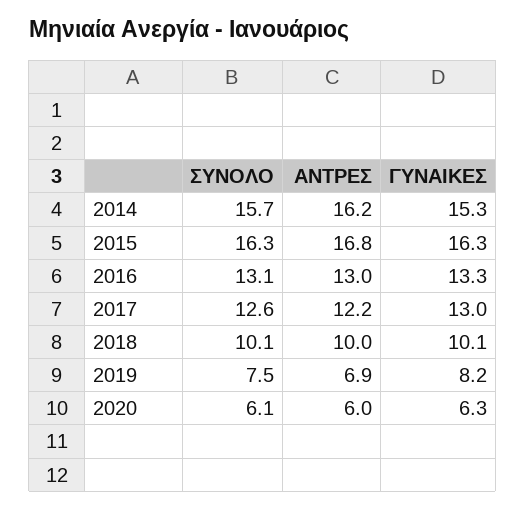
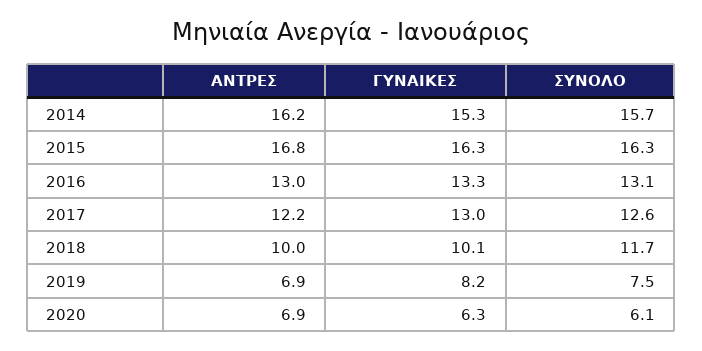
  {
    "ΣΥΝΟΛΟ": {
      "2014": 15.7,
      "2015": 16.3,
      "2016": 13.1,
      "2017": 12.6,
-     "2018": 10.1,
+     "2018": 11.7,
      "2019": 7.5,
      "2020": 6.1
    },
    "ΑΝΤΡΕΣ": {
      "2014": 16.2,
      "2015": 16.8,
      "2016": 13,
      "2017": 12.2,
      "2018": 10,
      "2019": 6.9,
-     "2020": 6
+     "2020": 6.9
    },
    "ΓΥΝΑΙΚΕΣ": {
      "2014": 15.3,
      "2015": 16.3,
      "2016": 13.3,
      "2017": 13,
      "2018": 10.1,
      "2019": 8.2,
      "2020": 6.3
    }
  }

